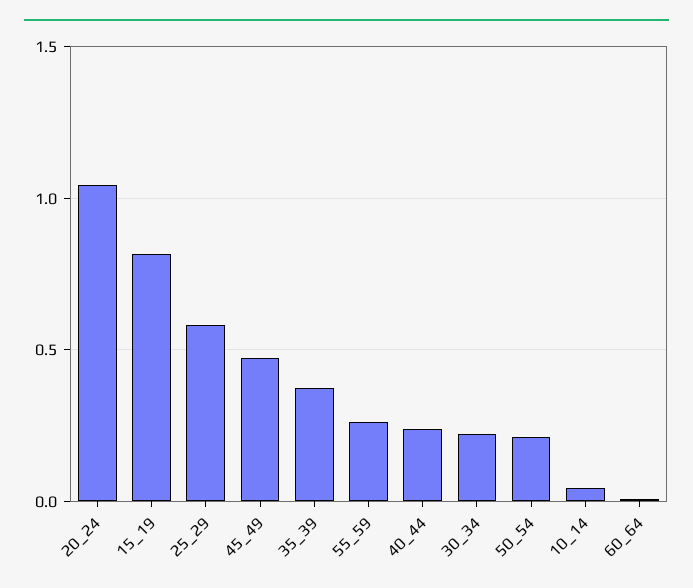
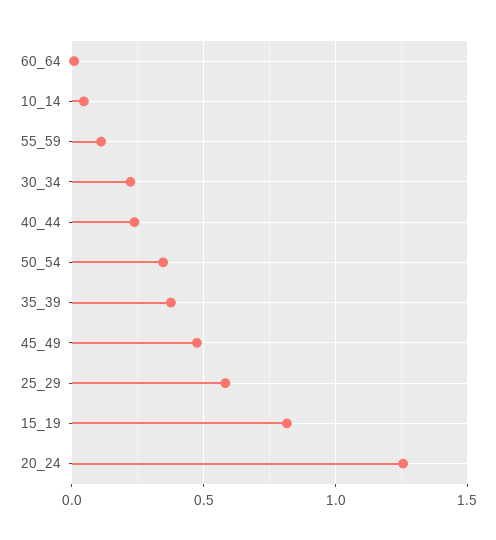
  {
-   "20_24": 1.05,
+   "20_24": 1.25,
    "15_19": 0.8,
    "25_29": 0.6,
    "45_49": 0.45,
    "35_39": 0.4,
-   "55_59": 0.25,
+   "55_59": 0.1,
    "40_44": 0.25,
    "30_34": 0.2,
-   "50_54": 0.2,
+   "50_54": 0.35,
    "10_14": 0.05,
    "60_64": 0
  }

